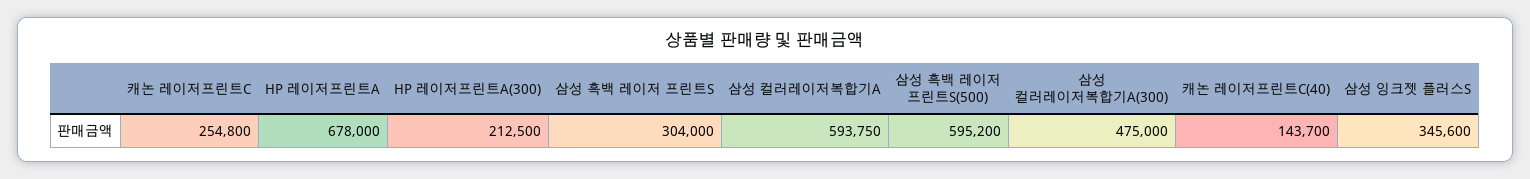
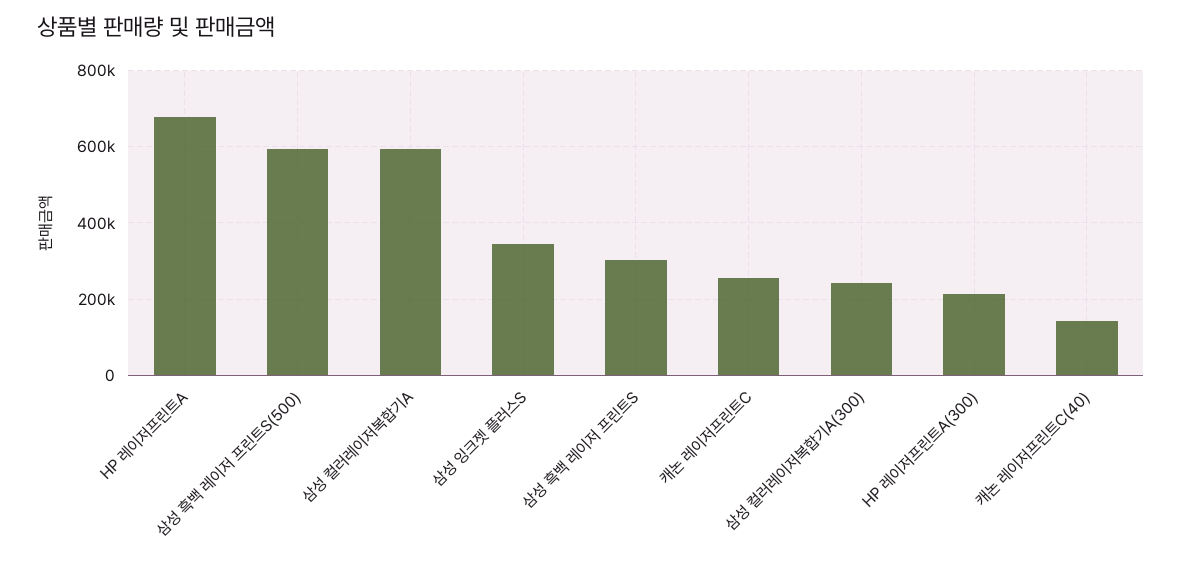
  {
    "캐논 레이저프린트C": 254800,
    "HP 레이저프린트A": 678000,
    "HP 레이저프린트A(300)": 212500,
    "삼성 흑백 레이저 프린트S": 304000,
    "삼성 컬러레이저복합기A": 593750,
    "삼성 흑백 레이저 프린트S(500)": 595200,
-   "삼성 컬러레이저복합기A(300)": 475000,
+   "삼성 컬러레이저복합기A(300)": 240000,
    "캐논 레이저프린트C(40)": 143700,
    "삼성 잉크젯 플러스S": 345600
  }

